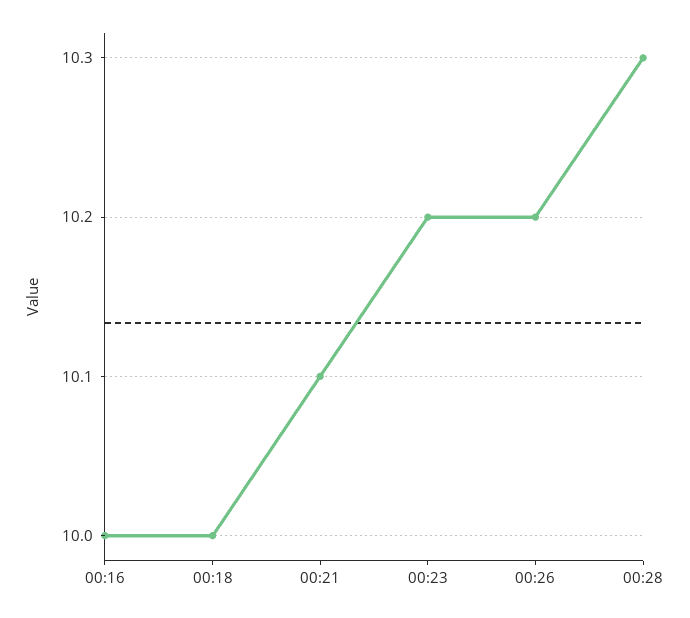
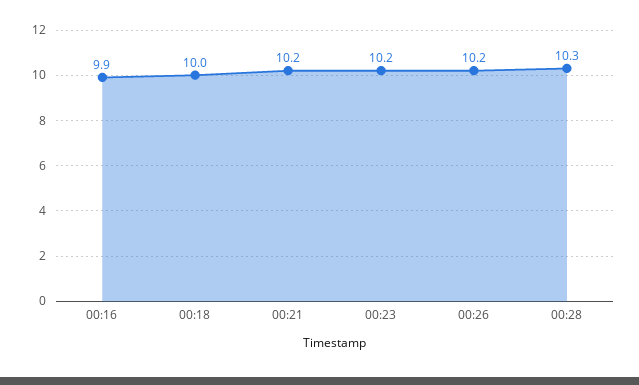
  {
-   "00:16": 10,
+   "00:16": 9.9,
    "00:18": 10,
-   "00:21": 10.1,
+   "00:21": 10.2,
    "00:23": 10.2,
    "00:26": 10.2,
    "00:28": 10.3
  }

